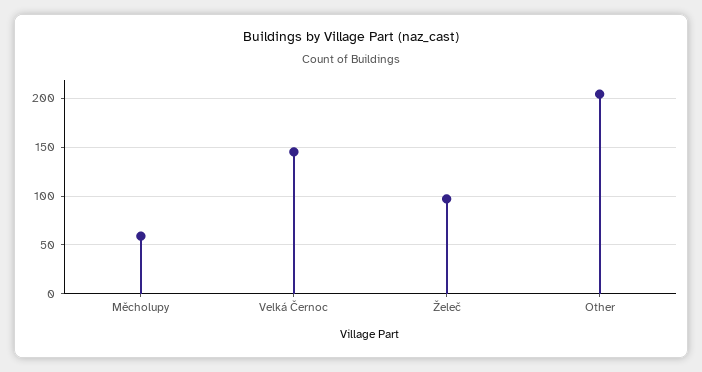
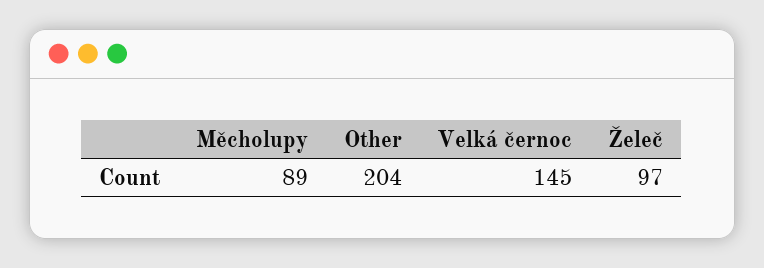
  {
-   "Měcholupy": 60,
+   "Měcholupy": 89,
    "Velká Černoc": 145,
    "Želeč": 97,
    "Other": 204
  }

